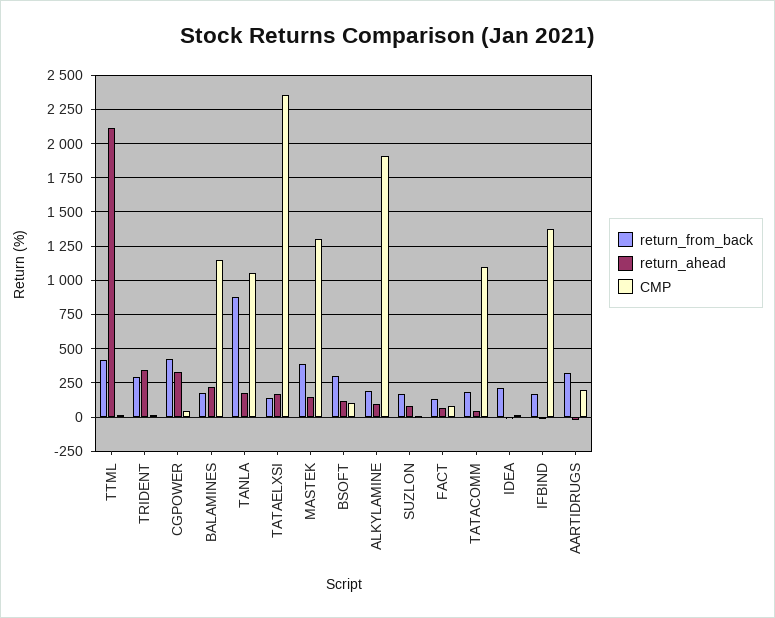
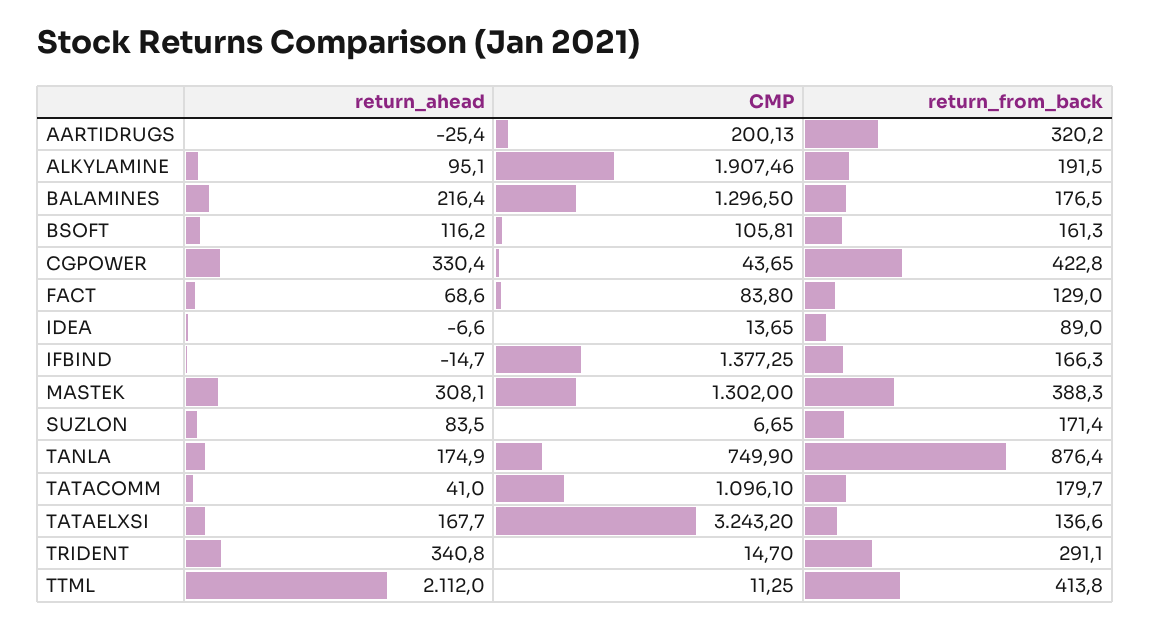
  {
    "return_from_back": {
      "TTML": 413.8,
      "TRIDENT": 291.1,
      "CGPOWER": 422.8,
      "BALAMINES": 176.5,
      "TANLA": 876.4,
      "TATAELXSI": 136.6,
      "MASTEK": 388.3,
-     "BSOFT": 300,
+     "BSOFT": 161.3,
      "ALKYLAMINE": 191.5,
      "SUZLON": 171.4,
      "FACT": 129,
      "TATACOMM": 179.7,
-     "IDEA": 200,
+     "IDEA": 89,
      "IFBIND": 166.3,
      "AARTIDRUGS": 320.2
    },
    "return_ahead": {
      "TTML": 2112,
      "TRIDENT": 340.8,
      "CGPOWER": 330.4,
      "BALAMINES": 216.4,
      "TANLA": 174.9,
      "TATAELXSI": 167.7,
-     "MASTEK": 150,
+     "MASTEK": 308.1,
      "BSOFT": 116.2,
      "ALKYLAMINE": 95.1,
      "SUZLON": 83.5,
      "FACT": 68.6,
      "TATACOMM": 41,
      "IDEA": -6.6,
      "IFBIND": -14.7,
      "AARTIDRUGS": -25.4
    },
    "CMP": {
      "TTML": 11.25,
      "TRIDENT": 14.7,
      "CGPOWER": 43.65,
-     "BALAMINES": 1150,
+     "BALAMINES": 1296.5,
-     "TANLA": 1050,
+     "TANLA": 749.9,
-     "TATAELXSI": 2350,
+     "TATAELXSI": 3243.2,
      "MASTEK": 1302,
      "BSOFT": 105.81,
      "ALKYLAMINE": 1907.46,
      "SUZLON": 6.65,
      "FACT": 83.8,
      "TATACOMM": 1096.1,
      "IDEA": 13.65,
      "IFBIND": 1377.25,
      "AARTIDRUGS": 200.13
    }
  }

